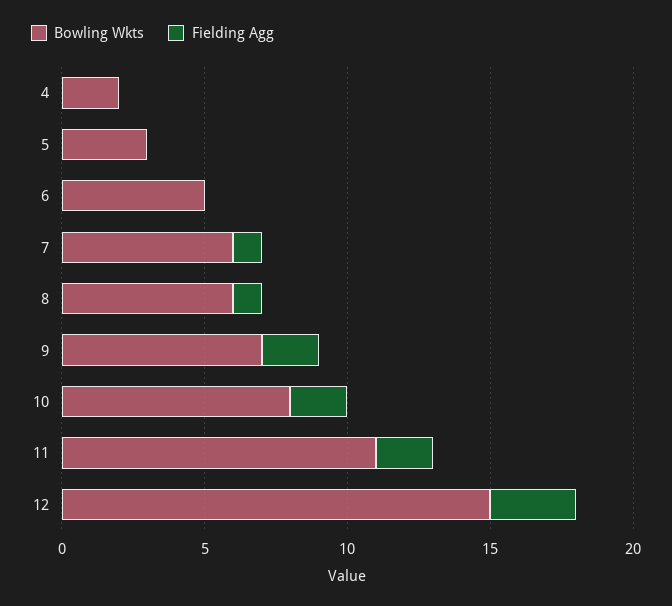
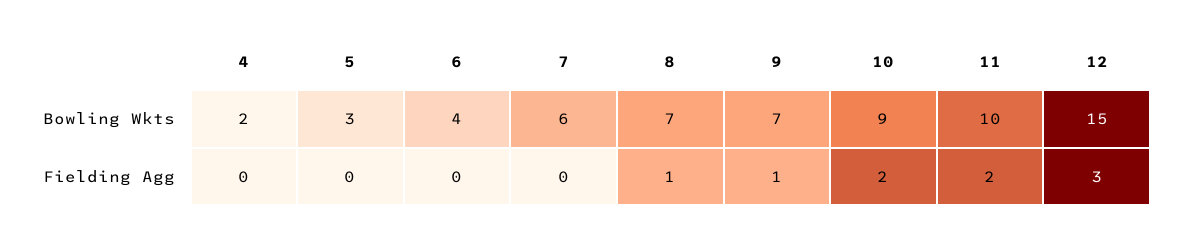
  {
    "Bowling Wkts": {
      "4": 2,
      "5": 3,
-     "6": 5,
+     "6": 4,
      "7": 6,
-     "8": 6,
+     "8": 7,
      "9": 7,
-     "10": 8,
+     "10": 9,
-     "11": 11,
+     "11": 10,
      "12": 15
    },
    "Fielding Agg": {
      "4": 0,
      "5": 0,
      "6": 0,
-     "7": 1,
+     "7": 0,
      "8": 1,
-     "9": 2,
+     "9": 1,
      "10": 2,
      "11": 2,
      "12": 3
    }
  }

